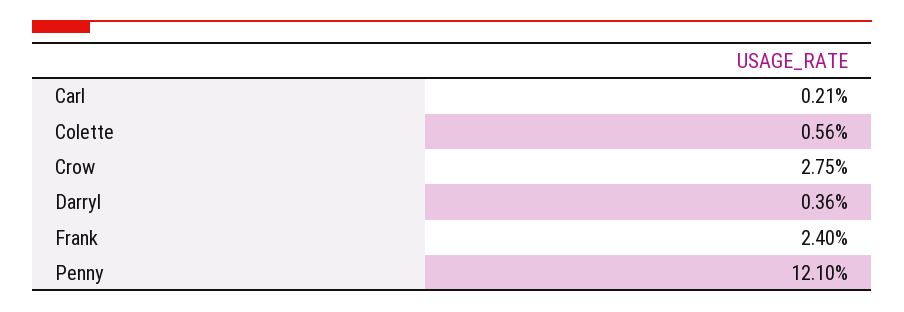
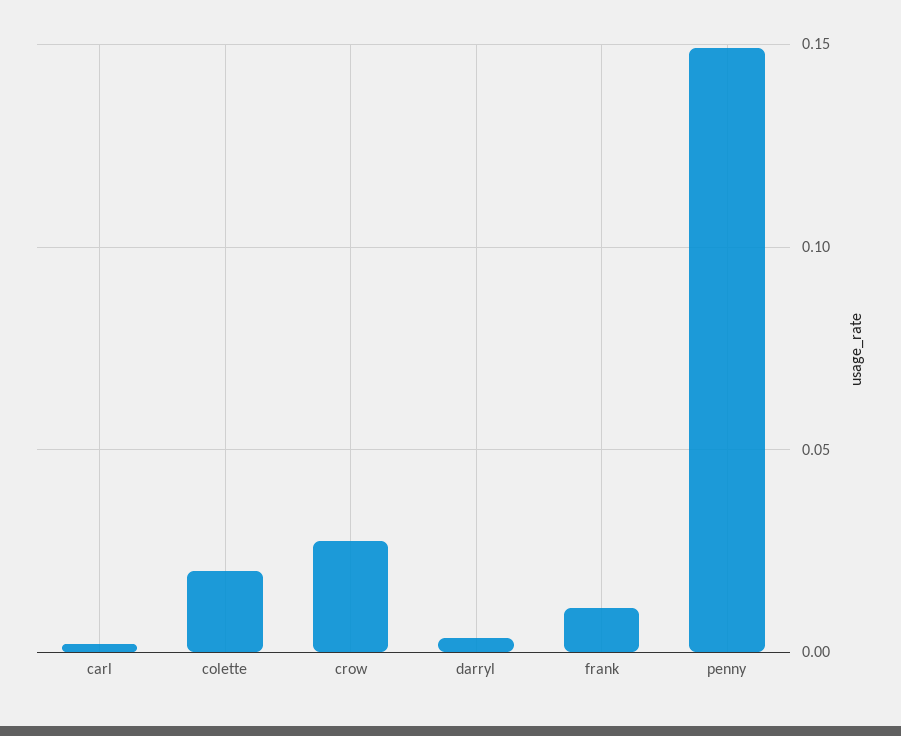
  {
    "Carl": 0.0021,
-   "Colette": 0.0056,
+   "Colette": 0.02,
    "Crow": 0.0275,
    "Darryl": 0.0036,
-   "Frank": 0.024,
+   "Frank": 0.01,
-   "Penny": 0.121
+   "Penny": 0.15
  }

